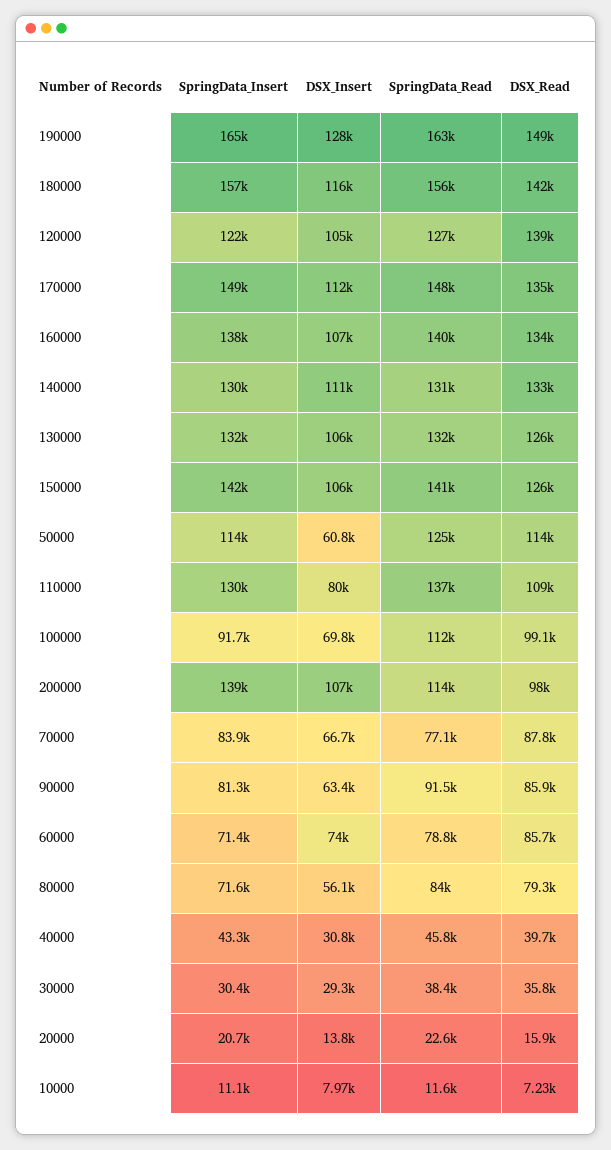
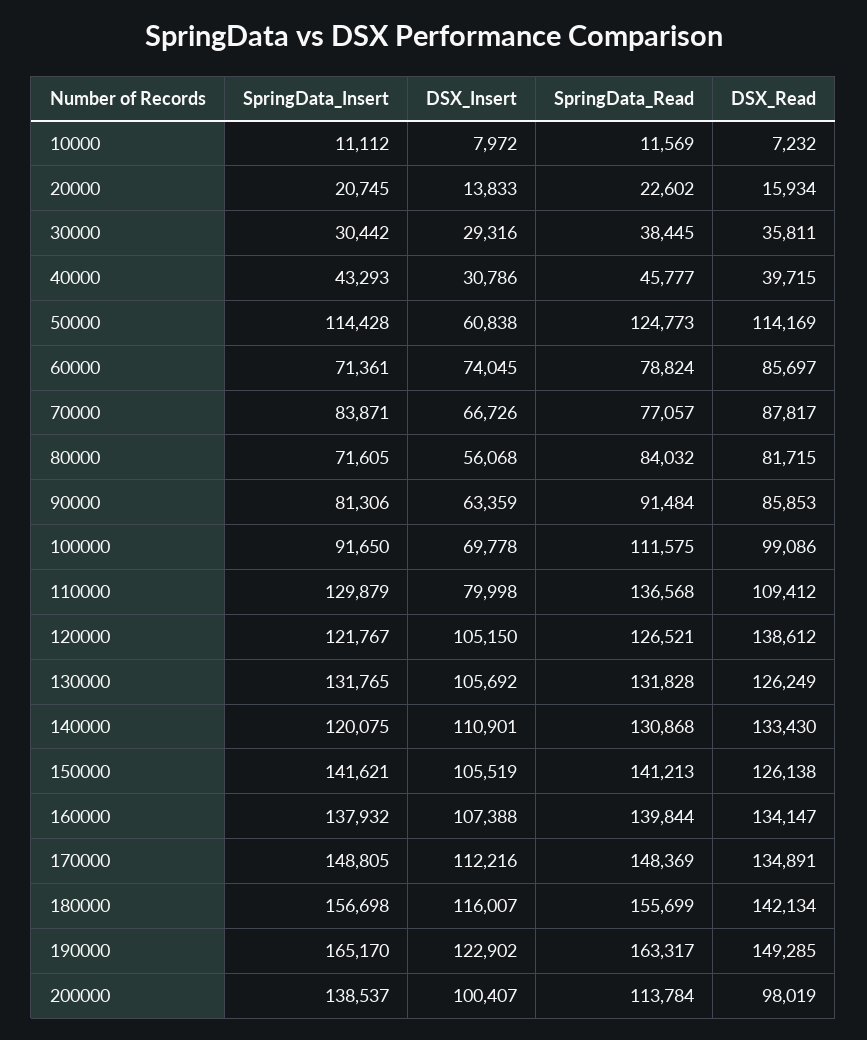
  {
    "SpringData_Insert": {
      "190000": 165170,
      "180000": 156698,
      "120000": 121767,
      "170000": 148805,
      "160000": 137932,
-     "140000": 130000,
+     "140000": 120075,
      "130000": 131765,
      "150000": 141621,
      "50000": 114428,
      "110000": 129879,
      "100000": 91650,
      "200000": 138537,
      "70000": 83871,
      "90000": 81306,
      "60000": 71361,
      "80000": 71605,
      "40000": 43293,
      "30000": 30442,
      "20000": 20745,
      "10000": 11112
    },
    "DSX_Insert": {
-     "190000": 128000,
+     "190000": 122902,
      "180000": 116007,
      "120000": 105150,
      "170000": 112216,
      "160000": 107388,
      "140000": 110901,
      "130000": 105692,
      "150000": 105519,
      "50000": 60838,
      "110000": 79998,
      "100000": 69778,
-     "200000": 107000,
+     "200000": 100407,
      "70000": 66726,
      "90000": 63359,
      "60000": 74045,
      "80000": 56068,
      "40000": 30786,
      "30000": 29316,
      "20000": 13833,
      "10000": 7972
    },
    "SpringData_Read": {
      "190000": 163317,
      "180000": 155699,
      "120000": 126521,
      "170000": 148369,
      "160000": 139844,
      "140000": 130868,
      "130000": 131828,
      "150000": 141213,
      "50000": 124773,
      "110000": 136568,
      "100000": 111575,
      "200000": 113784,
      "70000": 77057,
      "90000": 91484,
      "60000": 78824,
      "80000": 84032,
      "40000": 45777,
      "30000": 38445,
      "20000": 22602,
      "10000": 11569
    },
    "DSX_Read": {
      "190000": 149285,
      "180000": 142134,
      "120000": 138612,
      "170000": 134891,
      "160000": 134147,
      "140000": 133430,
      "130000": 126249,
      "150000": 126138,
      "50000": 114169,
      "110000": 109412,
      "100000": 99086,
      "200000": 98019,
      "70000": 87817,
      "90000": 85853,
      "60000": 85697,
-     "80000": 79300,
+     "80000": 81715,
      "40000": 39715,
      "30000": 35811,
      "20000": 15934,
      "10000": 7232
    }
  }

